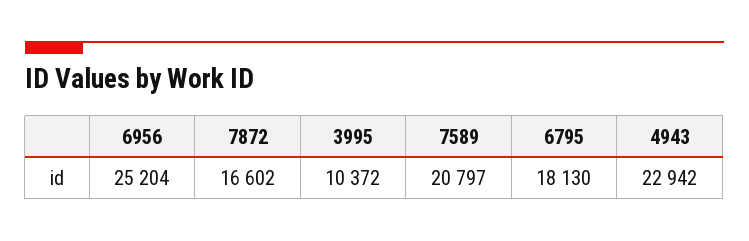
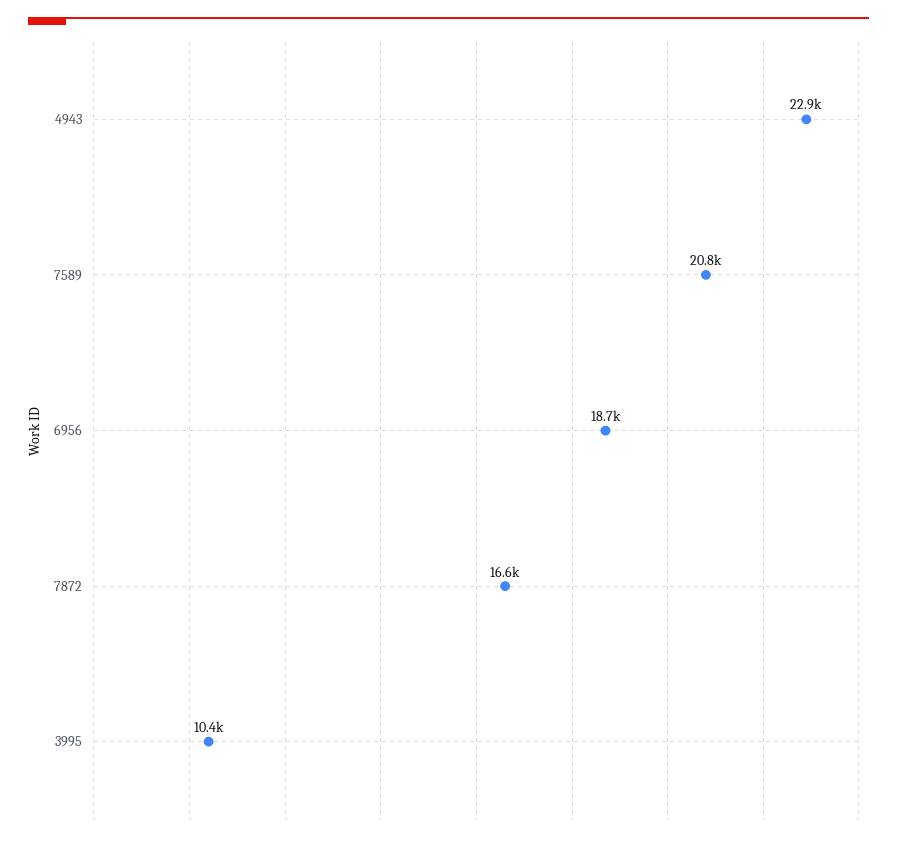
  {
-   "6956": 25204,
+   "6956": 18700,
    "7872": 16602,
    "3995": 10372,
    "7589": 20797,
-   "6795": 18130,
    "4943": 22942
  }

